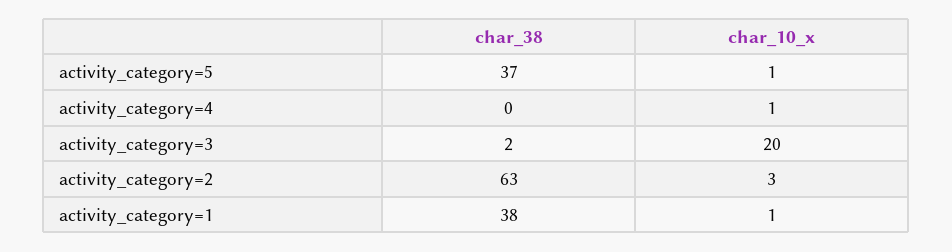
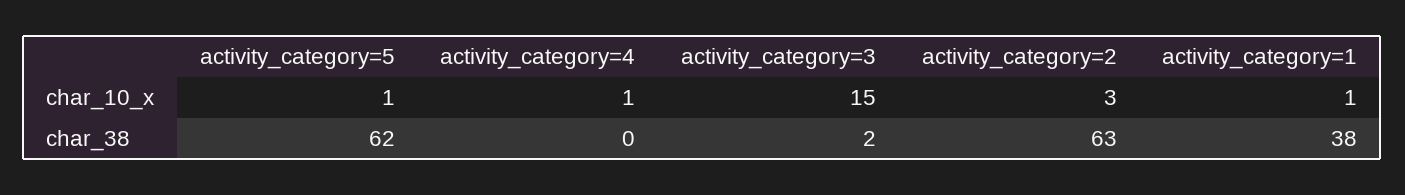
  {
    "char_38": {
-     "activity_category=5": 37,
+     "activity_category=5": 62,
      "activity_category=4": 0,
      "activity_category=3": 2,
      "activity_category=2": 63,
      "activity_category=1": 38
    },
    "char_10_x": {
      "activity_category=5": 1,
      "activity_category=4": 1,
-     "activity_category=3": 20,
+     "activity_category=3": 15,
      "activity_category=2": 3,
      "activity_category=1": 1
    }
  }

